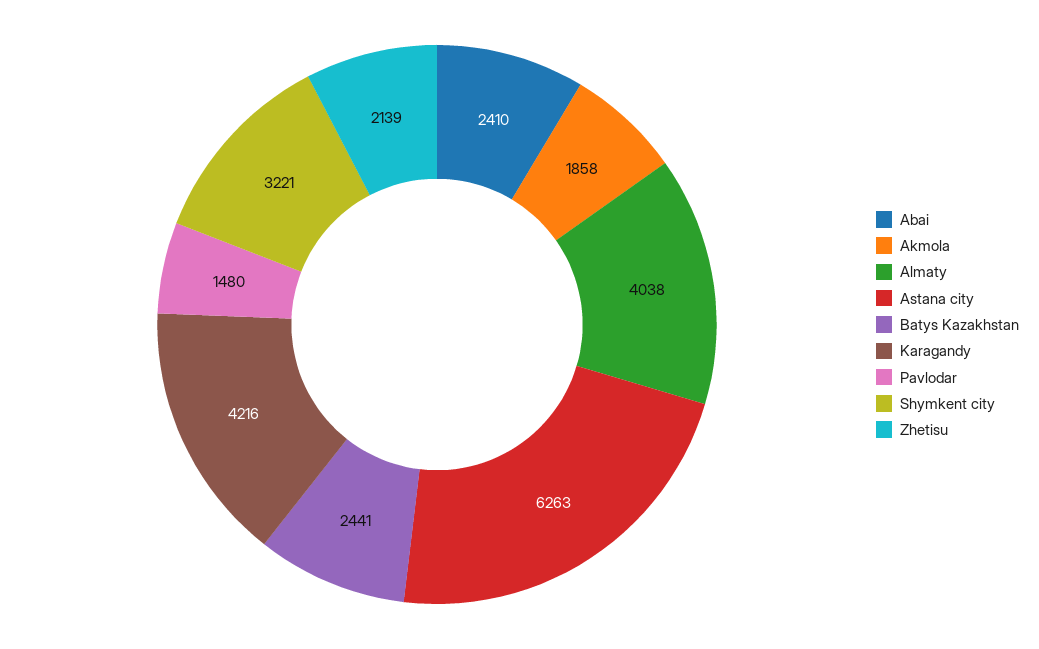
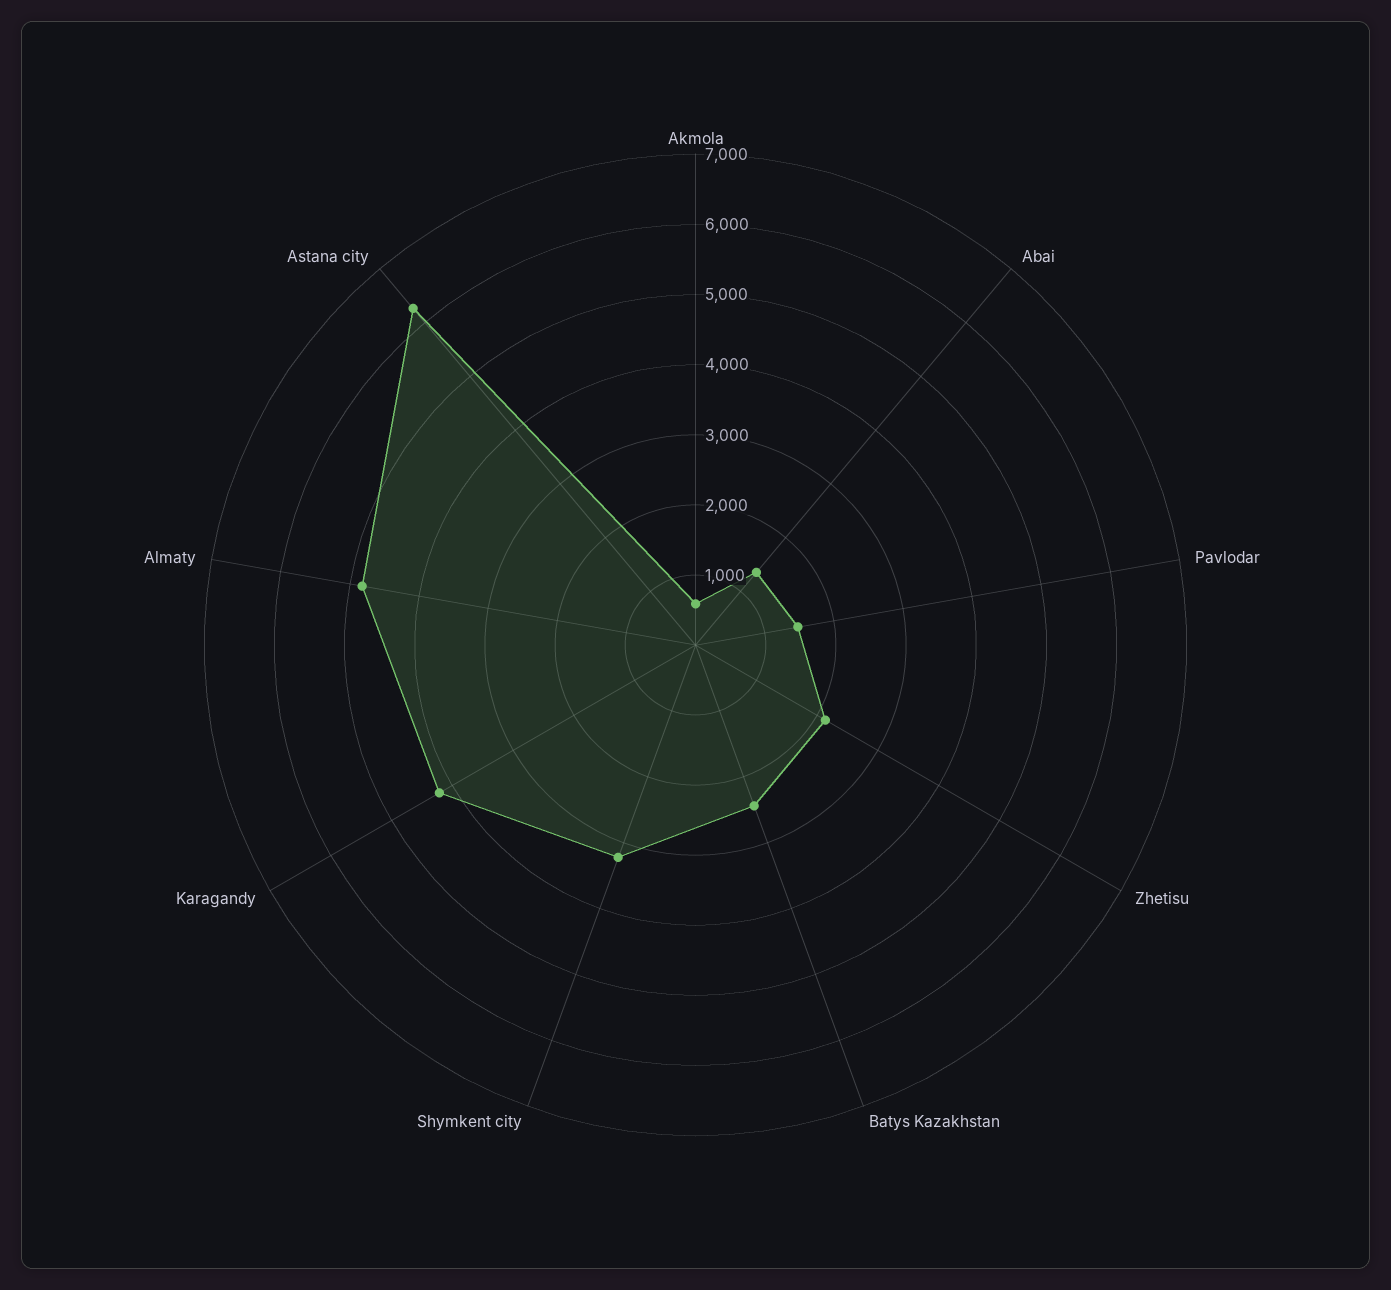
  {
-   "Abai": 2410,
+   "Abai": 1400,
-   "Akmola": 1858,
+   "Akmola": 600,
-   "Almaty": 4038,
+   "Almaty": 4800,
    "Astana city": 6263,
    "Batys Kazakhstan": 2441,
    "Karagandy": 4216,
    "Pavlodar": 1480,
    "Shymkent city": 3221,
    "Zhetisu": 2139
  }

